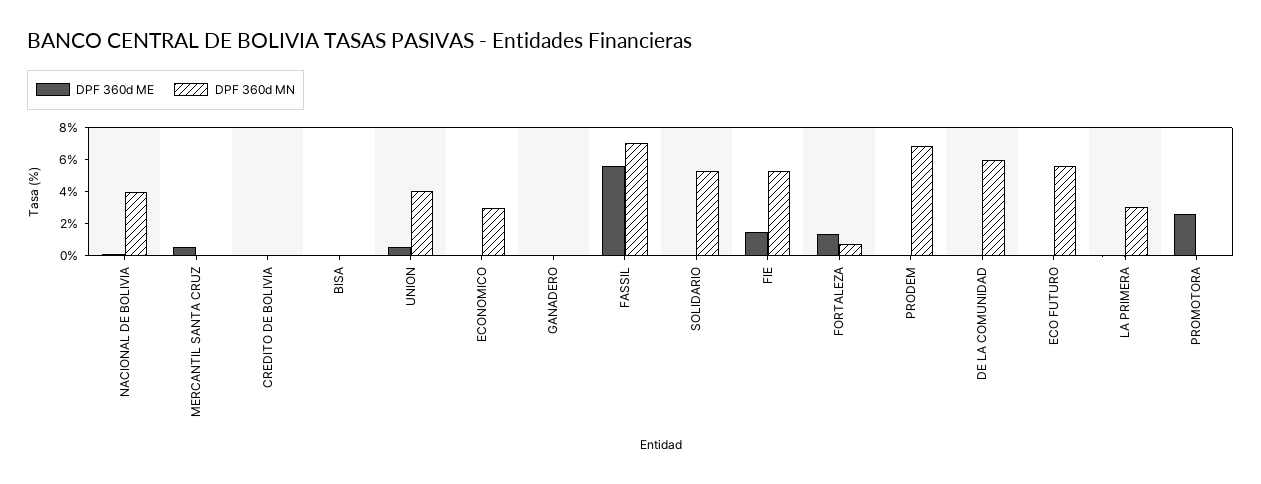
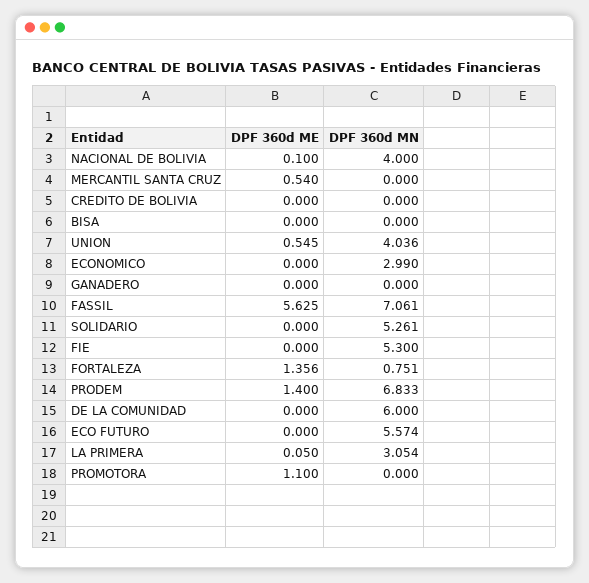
  {
    "DPF 360d ME": {
      "NACIONAL DE BOLIVIA": 0.1,
      "MERCANTIL SANTA CRUZ": 0.54,
      "CREDITO DE BOLIVIA": 0,
      "BISA": 0,
      "UNION": 0.545,
      "ECONOMICO": 0,
      "GANADERO": 0,
      "FASSIL": 5.625,
      "SOLIDARIO": 0,
-     "FIE": 1.5,
+     "FIE": 0,
      "FORTALEZA": 1.356,
-     "PRODEM": 0,
+     "PRODEM": 1.4,
      "DE LA COMUNIDAD": 0,
      "ECO FUTURO": 0,
      "LA PRIMERA": 0.05,
-     "PROMOTORA": 2.5
+     "PROMOTORA": 1.1
    },
    "DPF 360d MN": {
      "NACIONAL DE BOLIVIA": 4,
      "MERCANTIL SANTA CRUZ": 0,
      "CREDITO DE BOLIVIA": 0,
      "BISA": 0,
      "UNION": 4.036,
      "ECONOMICO": 2.99,
      "GANADERO": 0,
      "FASSIL": 7.061,
      "SOLIDARIO": 5.261,
      "FIE": 5.3,
      "FORTALEZA": 0.751,
      "PRODEM": 6.833,
      "DE LA COMUNIDAD": 6,
      "ECO FUTURO": 5.574,
      "LA PRIMERA": 3.054,
      "PROMOTORA": 0
    }
  }

